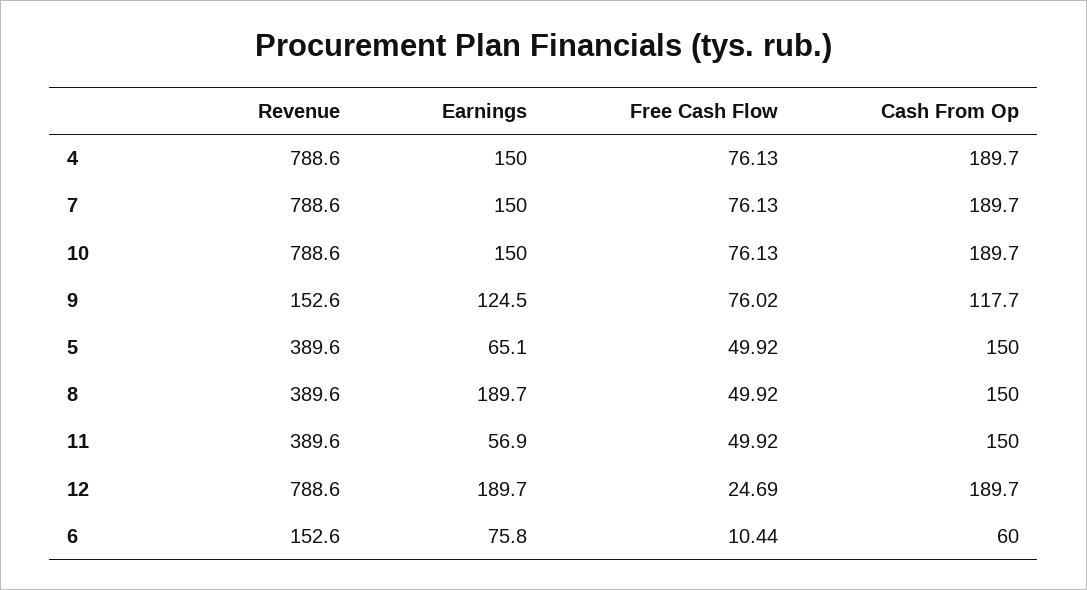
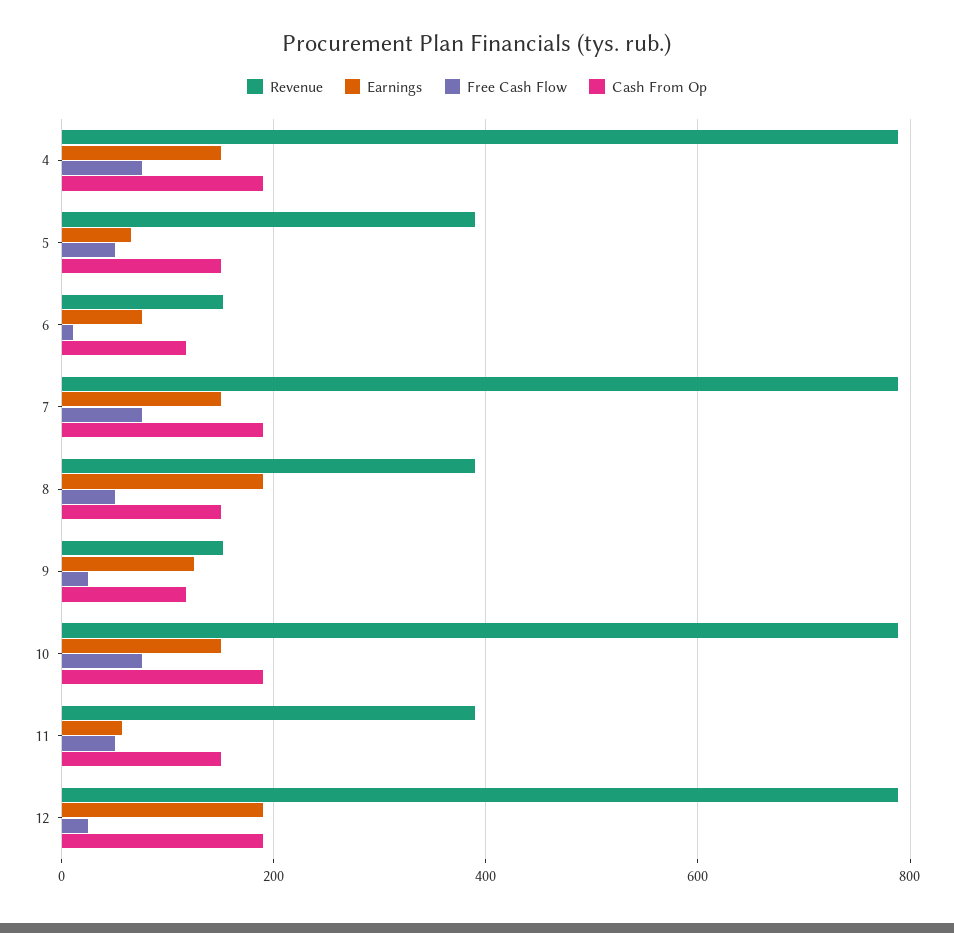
  {
    "Revenue": {
      "4": 788.6,
      "7": 788.6,
      "10": 788.6,
      "9": 152.6,
      "5": 389.6,
      "8": 389.6,
      "11": 389.6,
      "12": 788.6,
      "6": 152.6
    },
    "Earnings": {
      "4": 150,
      "7": 150,
      "10": 150,
      "9": 124.5,
      "5": 65.1,
      "8": 189.7,
      "11": 56.9,
      "12": 189.7,
      "6": 75.8
    },
    "Free Cash Flow": {
      "4": 76.13,
      "7": 76.13,
      "10": 76.13,
-     "9": 76.02,
+     "9": 20,
      "5": 49.92,
      "8": 49.92,
      "11": 49.92,
      "12": 24.69,
      "6": 10.44
    },
    "Cash From Op": {
      "4": 189.7,
      "7": 189.7,
      "10": 189.7,
      "9": 117.7,
      "5": 150,
      "8": 150,
      "11": 150,
      "12": 189.7,
-     "6": 60
+     "6": 120
    }
  }

